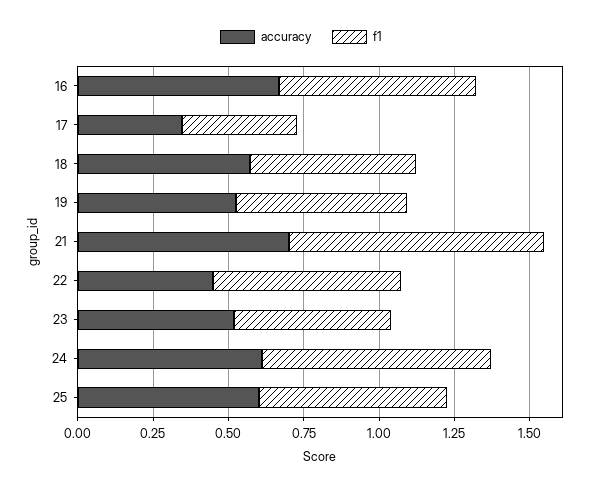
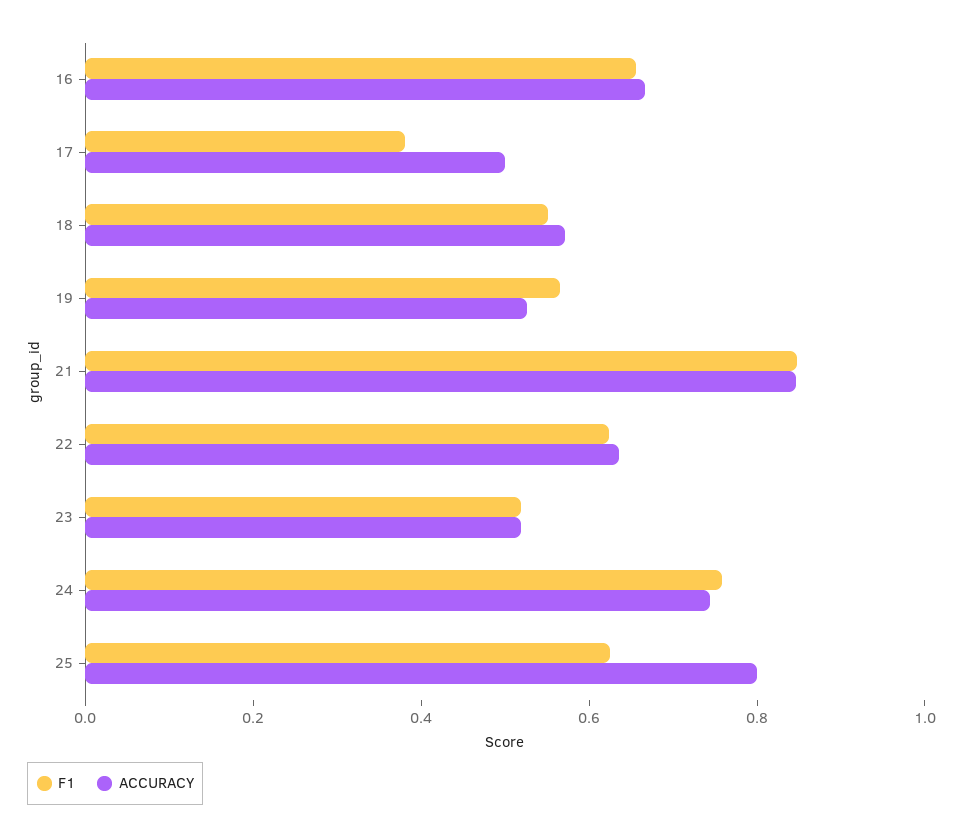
  {
    "accuracy": {
      "16": 0.65,
-     "17": 0.35,
+     "17": 0.5,
      "18": 0.55,
      "19": 0.55,
-     "21": 0.7,
+     "21": 0.85,
-     "22": 0.45,
+     "22": 0.65,
      "23": 0.5,
-     "24": 0.6,
+     "24": 0.75,
-     "25": 0.6
+     "25": 0.8
    },
    "f1": {
      "16": 0.65,
      "17": 0.4,
      "18": 0.55,
      "19": 0.55,
      "21": 0.85,
      "22": 0.6,
      "23": 0.5,
      "24": 0.75,
      "25": 0.65
    }
  }

